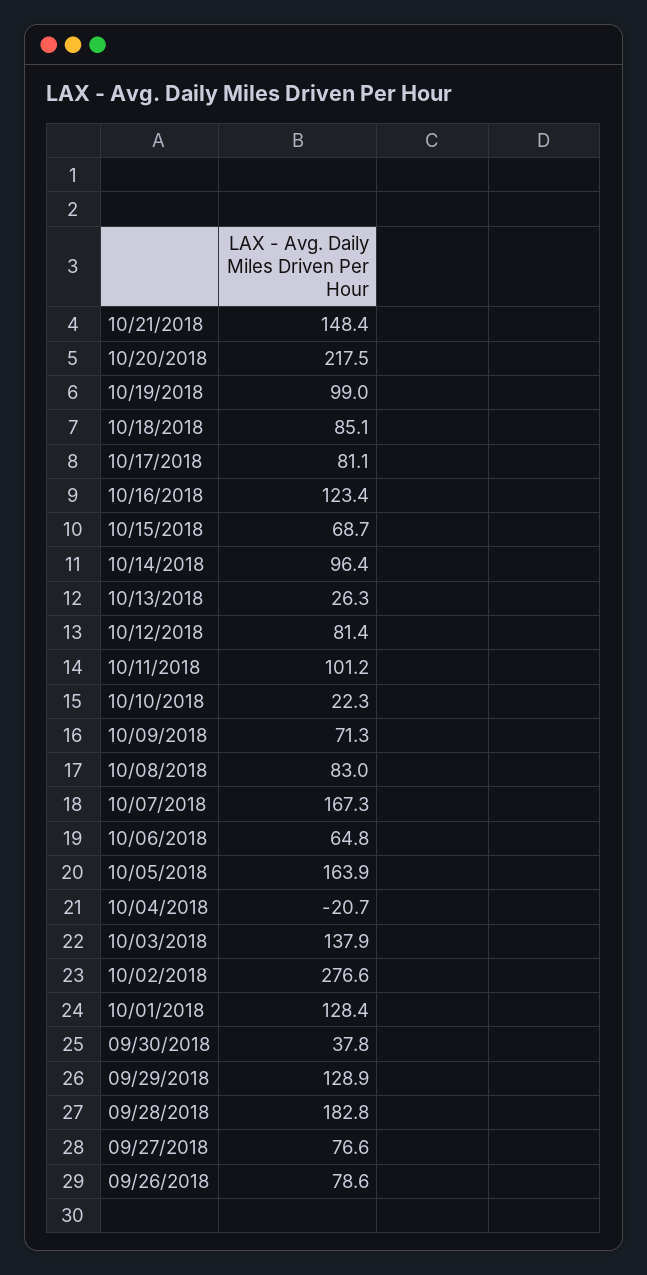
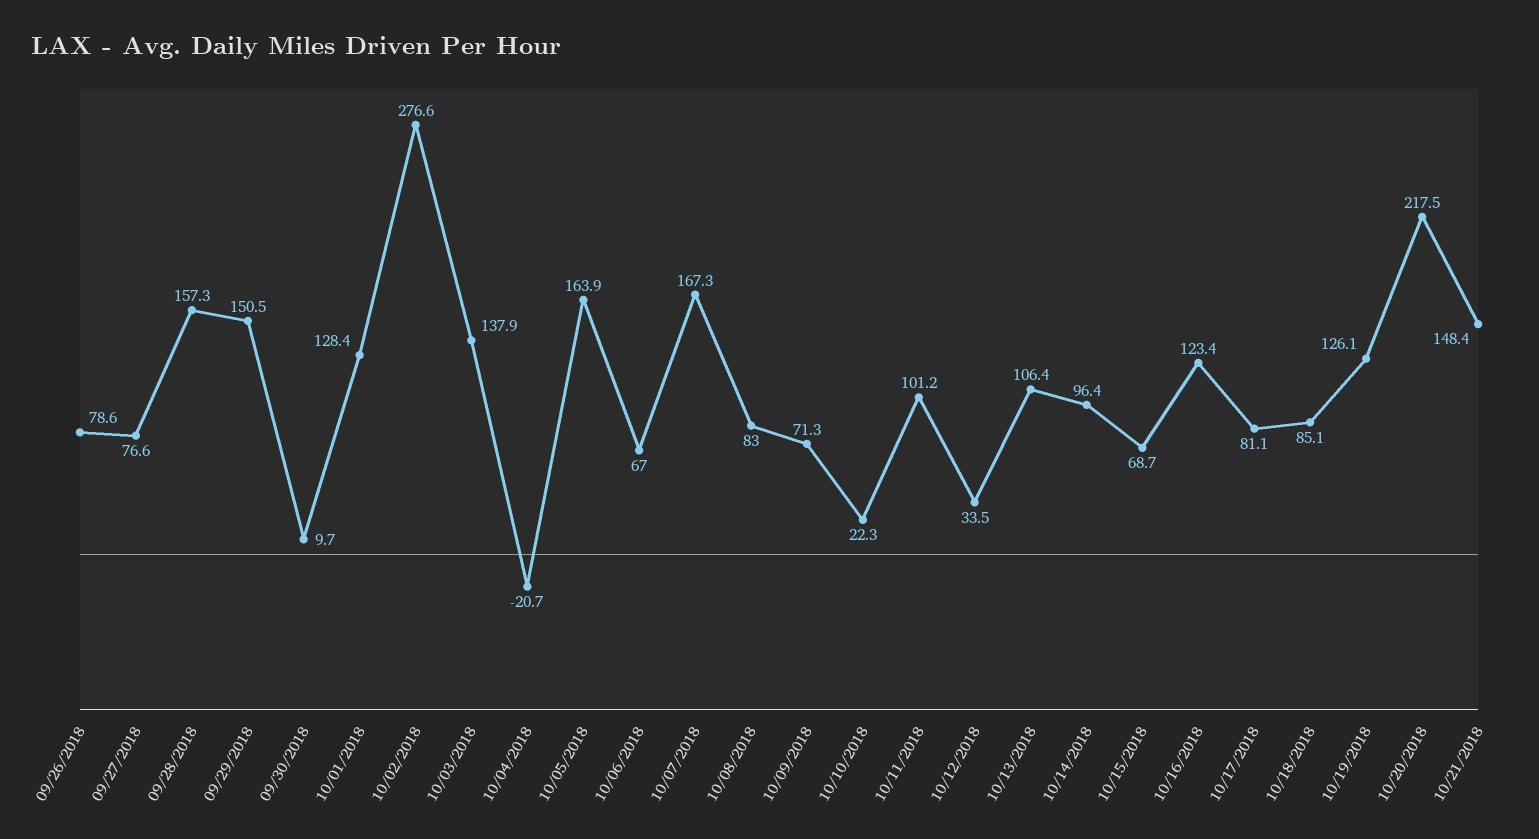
  {
    "10/21/2018": 148.4,
    "10/20/2018": 217.5,
-   "10/19/2018": 99,
+   "10/19/2018": 126.1,
    "10/18/2018": 85.1,
    "10/17/2018": 81.1,
    "10/16/2018": 123.4,
    "10/15/2018": 68.7,
    "10/14/2018": 96.4,
-   "10/13/2018": 26.3,
+   "10/13/2018": 106.4,
-   "10/12/2018": 81.4,
+   "10/12/2018": 33.5,
    "10/11/2018": 101.2,
    "10/10/2018": 22.3,
    "10/09/2018": 71.3,
    "10/08/2018": 83,
    "10/07/2018": 167.3,
-   "10/06/2018": 64.8,
+   "10/06/2018": 67,
    "10/05/2018": 163.9,
    "10/04/2018": -20.7,
    "10/03/2018": 137.9,
    "10/02/2018": 276.6,
    "10/01/2018": 128.4,
-   "09/30/2018": 37.8,
+   "09/30/2018": 9.7,
-   "09/29/2018": 128.9,
+   "09/29/2018": 150.5,
-   "09/28/2018": 182.8,
+   "09/28/2018": 157.3,
    "09/27/2018": 76.6,
    "09/26/2018": 78.6
  }

